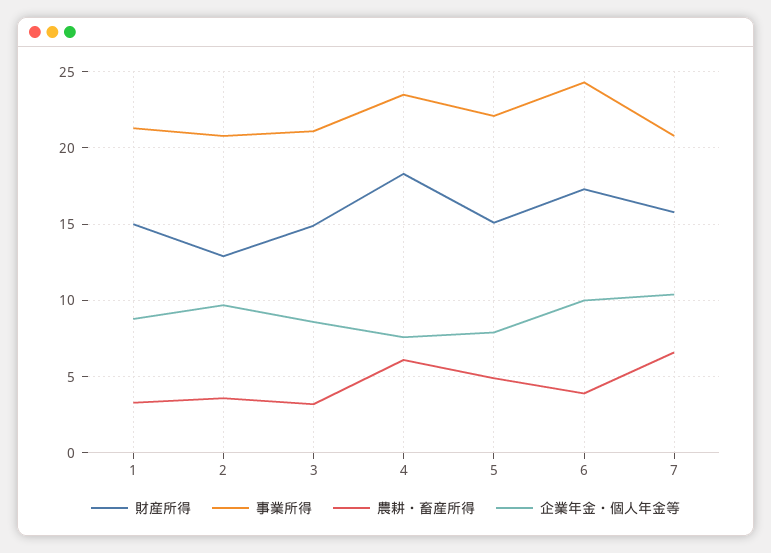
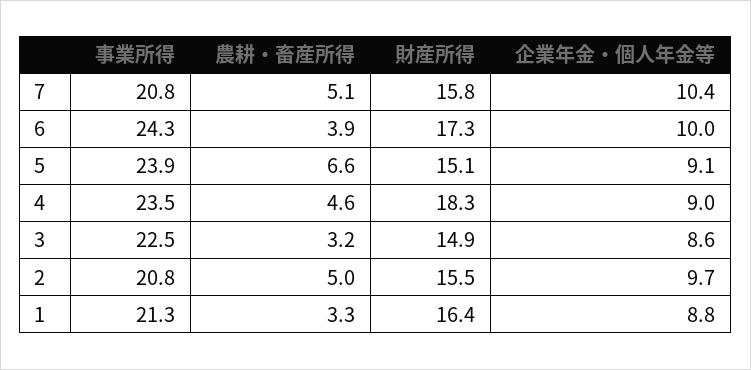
  {
    "財産所得": {
-     "1": 15,
+     "1": 16.4,
-     "2": 13,
+     "2": 15.5,
      "3": 14.9,
      "4": 18.3,
      "5": 15.1,
      "6": 17.3,
      "7": 15.8
    },
    "事業所得": {
      "1": 21.3,
      "2": 20.8,
-     "3": 21,
+     "3": 22.5,
      "4": 23.5,
-     "5": 22,
+     "5": 23.9,
      "6": 24.3,
      "7": 20.8
    },
    "農耕・畜産所得": {
      "1": 3.3,
-     "2": 3.5,
+     "2": 5,
      "3": 3.2,
-     "4": 6,
+     "4": 4.6,
-     "5": 5,
+     "5": 6.6,
      "6": 3.9,
-     "7": 6.5
+     "7": 5.1
    },
    "企業年金・個人年金等": {
      "1": 8.8,
      "2": 9.7,
      "3": 8.6,
-     "4": 7.5,
+     "4": 9,
-     "5": 8,
+     "5": 9.1,
      "6": 10,
      "7": 10.4
    }
  }

